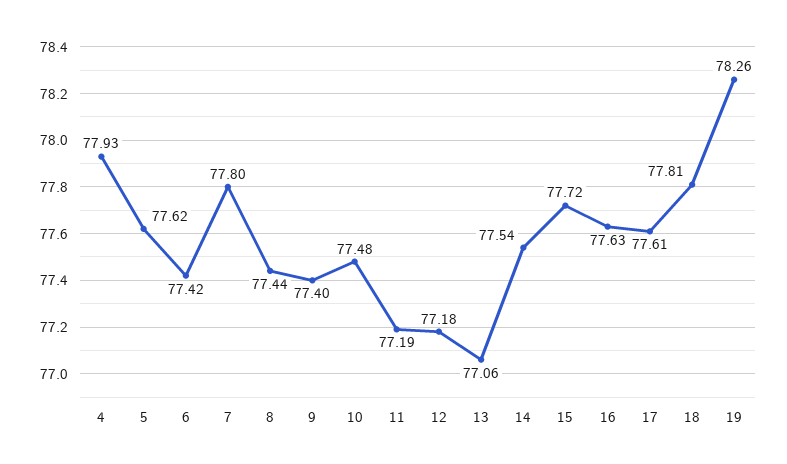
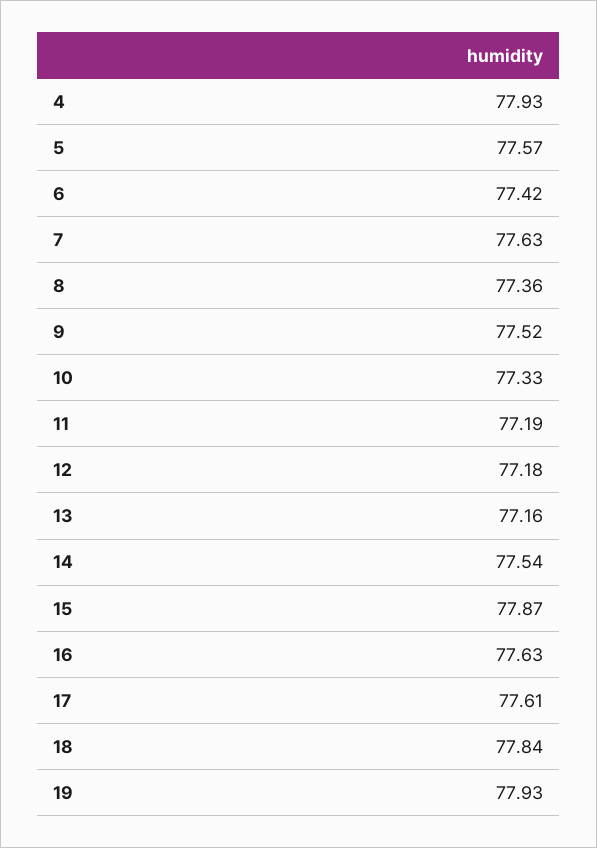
  {
    "4": 77.93,
-   "5": 77.62,
+   "5": 77.57,
    "6": 77.42,
-   "7": 77.8,
+   "7": 77.63,
-   "8": 77.44,
+   "8": 77.36,
-   "9": 77.4,
+   "9": 77.52,
-   "10": 77.48,
+   "10": 77.33,
    "11": 77.19,
    "12": 77.18,
-   "13": 77.06,
+   "13": 77.16,
    "14": 77.54,
-   "15": 77.72,
+   "15": 77.87,
    "16": 77.63,
    "17": 77.61,
-   "18": 77.81,
+   "18": 77.84,
-   "19": 78.26
+   "19": 77.93
  }

